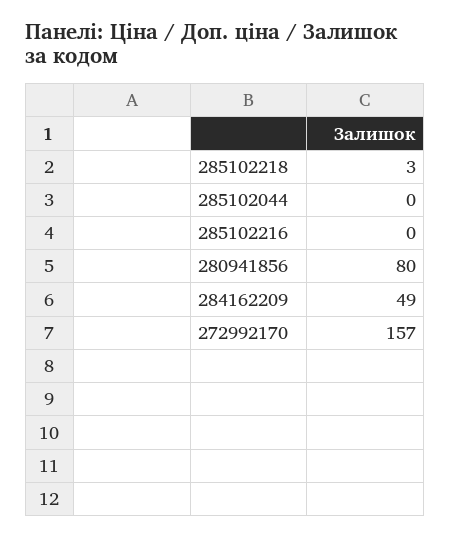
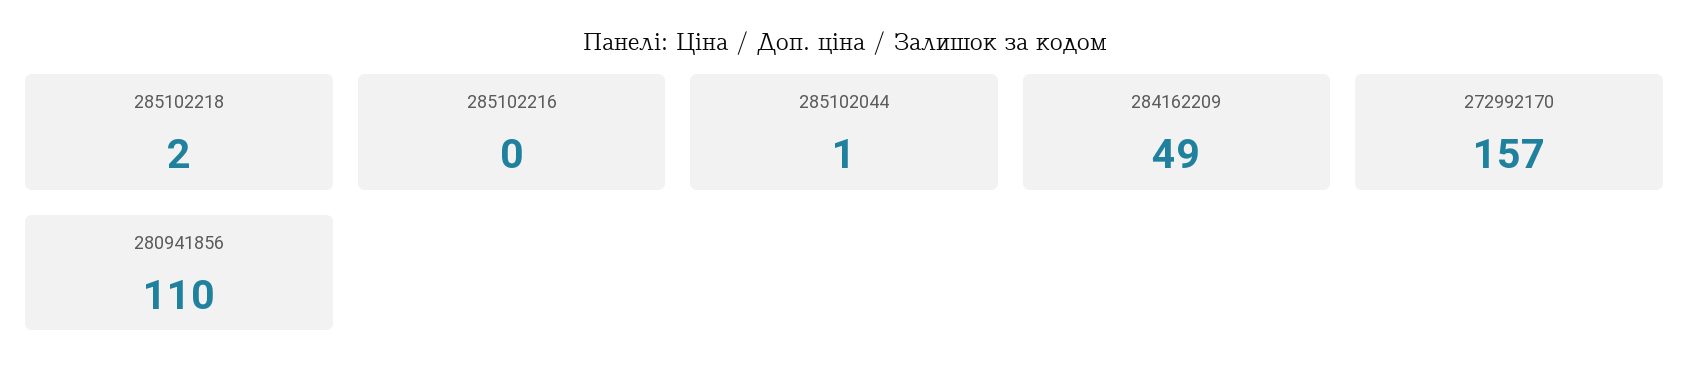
  {
-   "285102218": 3,
+   "285102218": 2,
-   "285102044": 0,
+   "285102044": 1,
    "285102216": 0,
-   "280941856": 80,
+   "280941856": 110,
    "284162209": 49,
    "272992170": 157
  }

